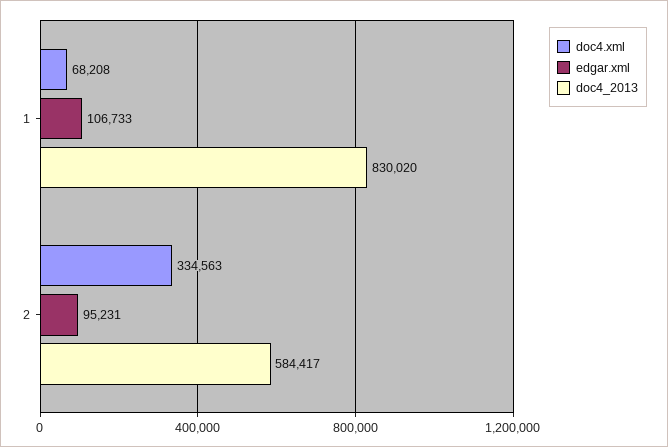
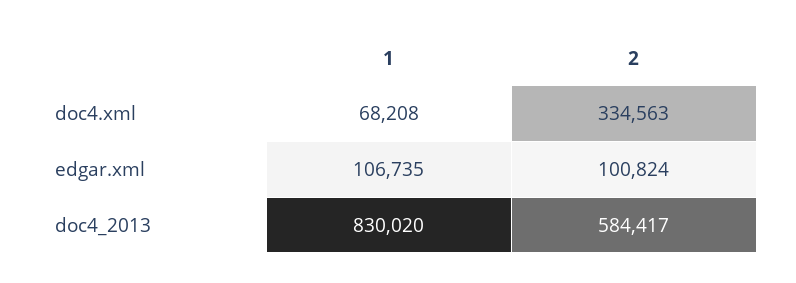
  {
    "doc4.xml": {
      "1": 68208,
      "2": 334563
    },
    "edgar.xml": {
-     "1": 106733,
+     "1": 106735,
-     "2": 95231
+     "2": 100824
    },
    "doc4_2013": {
      "1": 830020,
      "2": 584417
    }
  }

